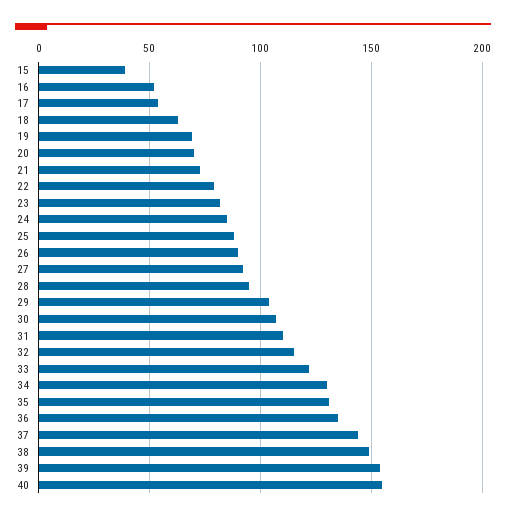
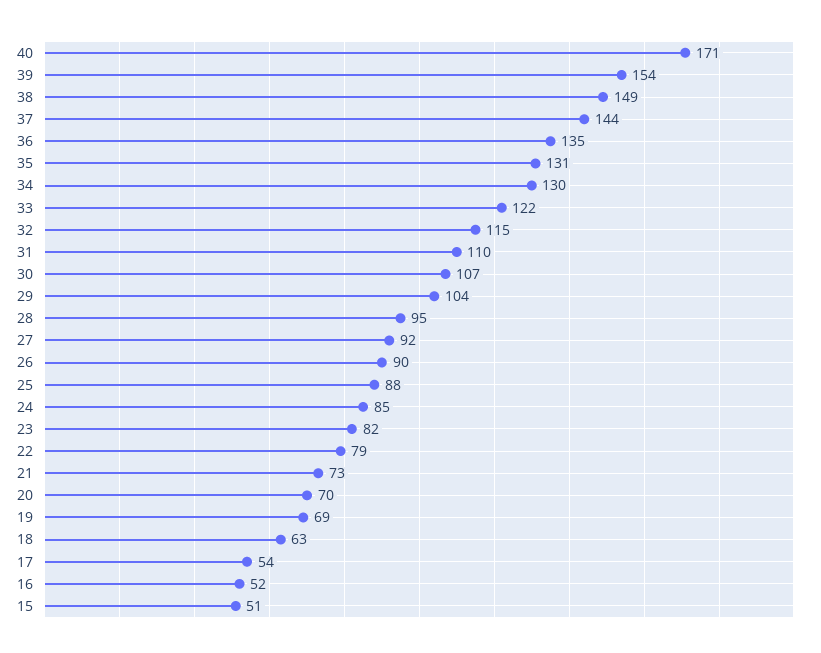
  {
-   "15": 40,
+   "15": 51,
    "16": 52,
    "17": 54,
    "18": 63,
    "19": 69,
    "20": 70,
    "21": 73,
    "22": 79,
    "23": 82,
    "24": 85,
    "25": 88,
    "26": 90,
    "27": 92,
    "28": 95,
    "29": 104,
    "30": 107,
    "31": 110,
    "32": 115,
    "33": 122,
    "34": 130,
    "35": 131,
    "36": 135,
    "37": 144,
    "38": 149,
    "39": 154,
-   "40": 155
+   "40": 171
  }

